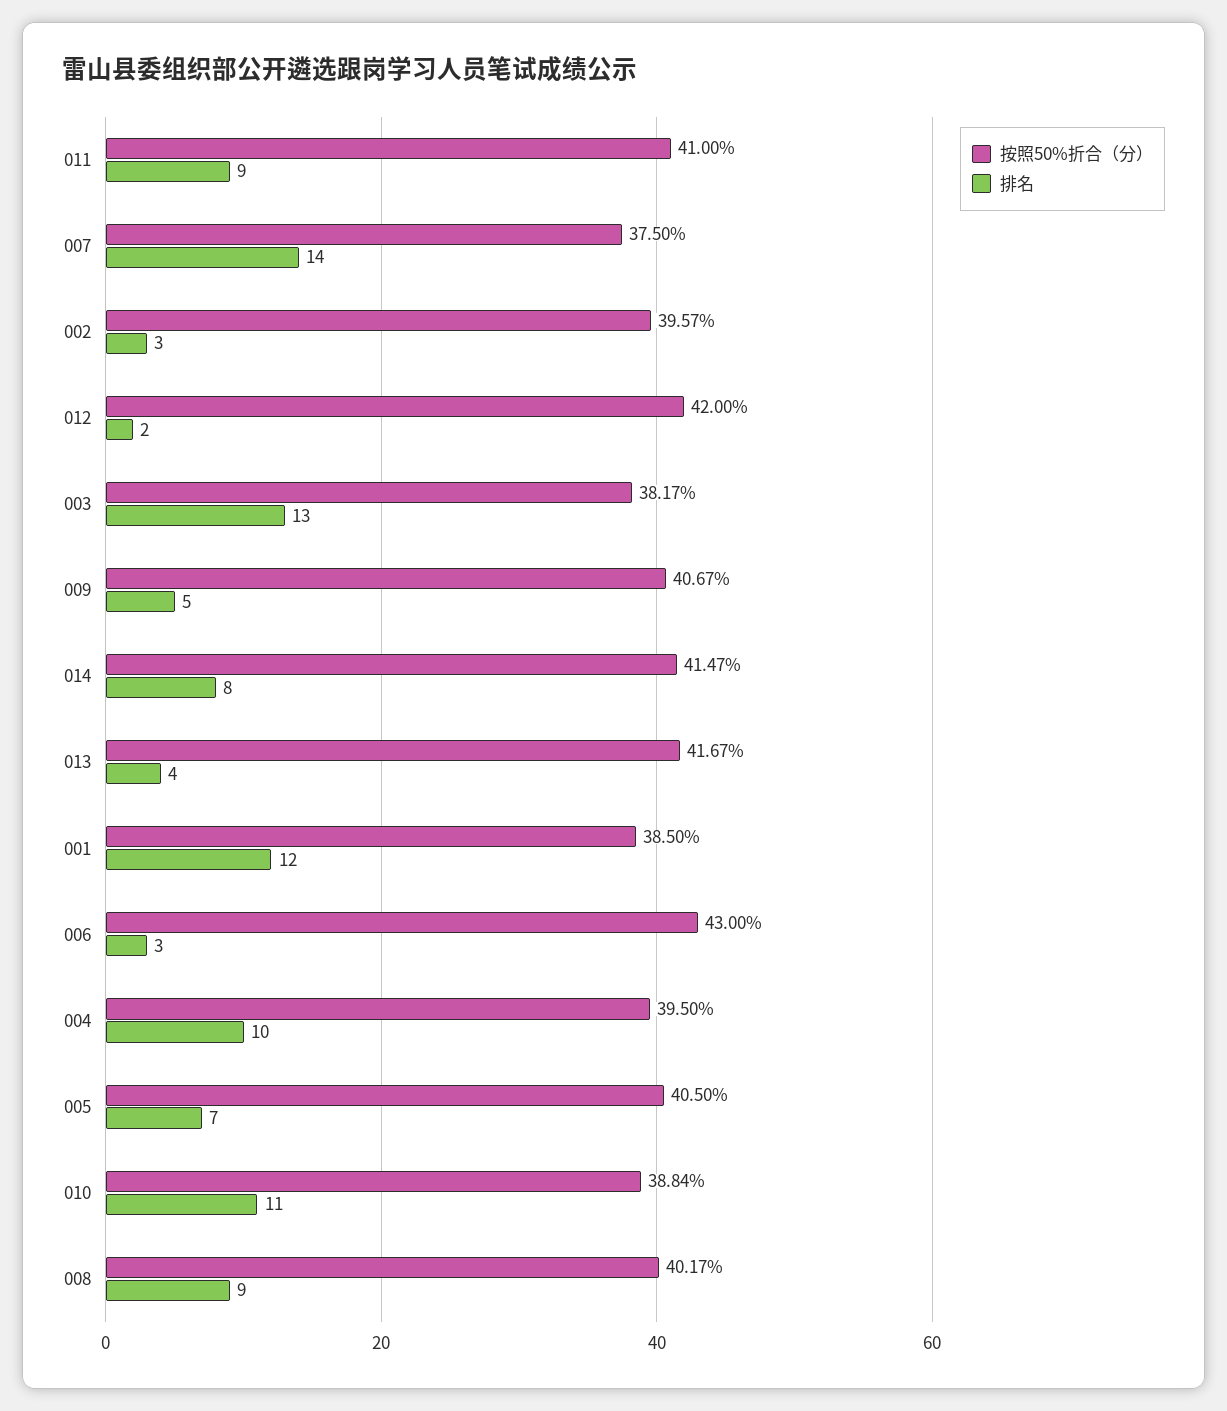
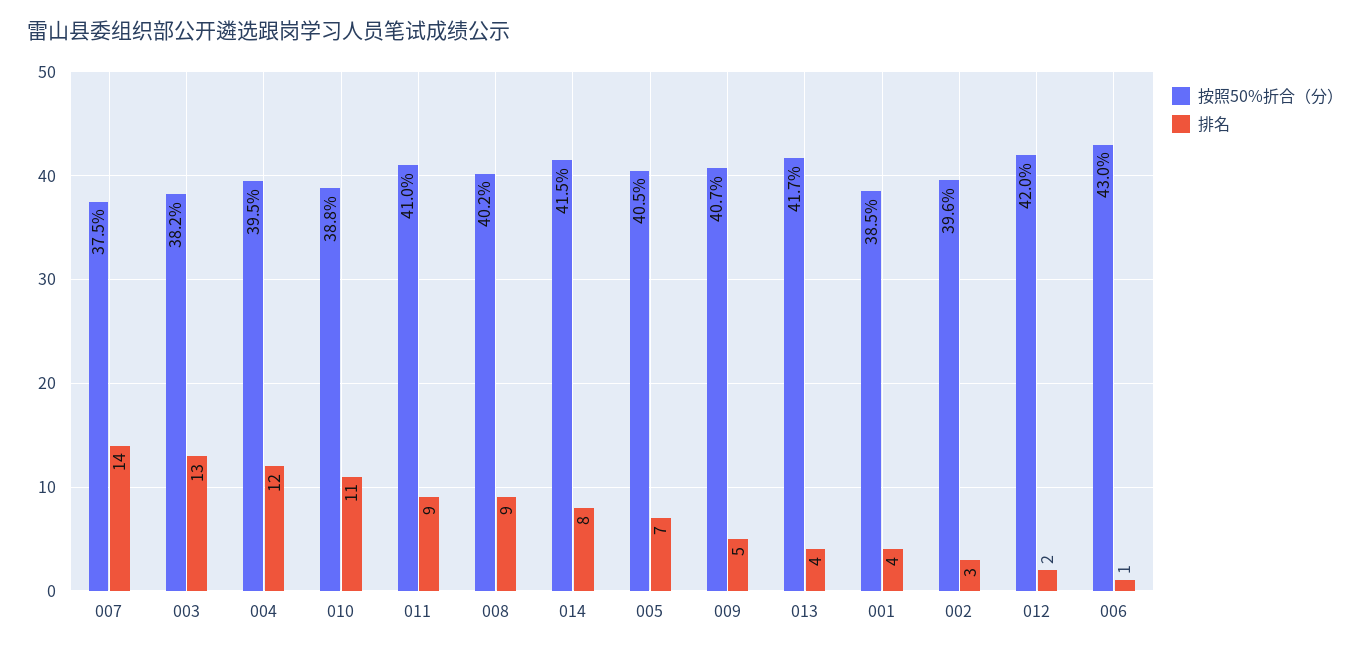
  {
    "按照50%折合（分）": {
      "011": 41,
      "007": 37.5,
      "002": 39.57,
      "012": 42,
      "003": 38.17,
      "009": 40.67,
      "014": 41.47,
      "013": 41.67,
      "001": 38.5,
      "006": 43,
      "004": 39.5,
      "005": 40.5,
      "010": 38.84,
      "008": 40.17
    },
    "排名": {
      "011": 9,
      "007": 14,
      "002": 3,
      "012": 2,
      "003": 13,
      "009": 5,
      "014": 8,
      "013": 4,
-     "001": 12,
+     "001": 4,
-     "006": 3,
+     "006": 1,
-     "004": 10,
+     "004": 12,
      "005": 7,
      "010": 11,
      "008": 9
    }
  }

